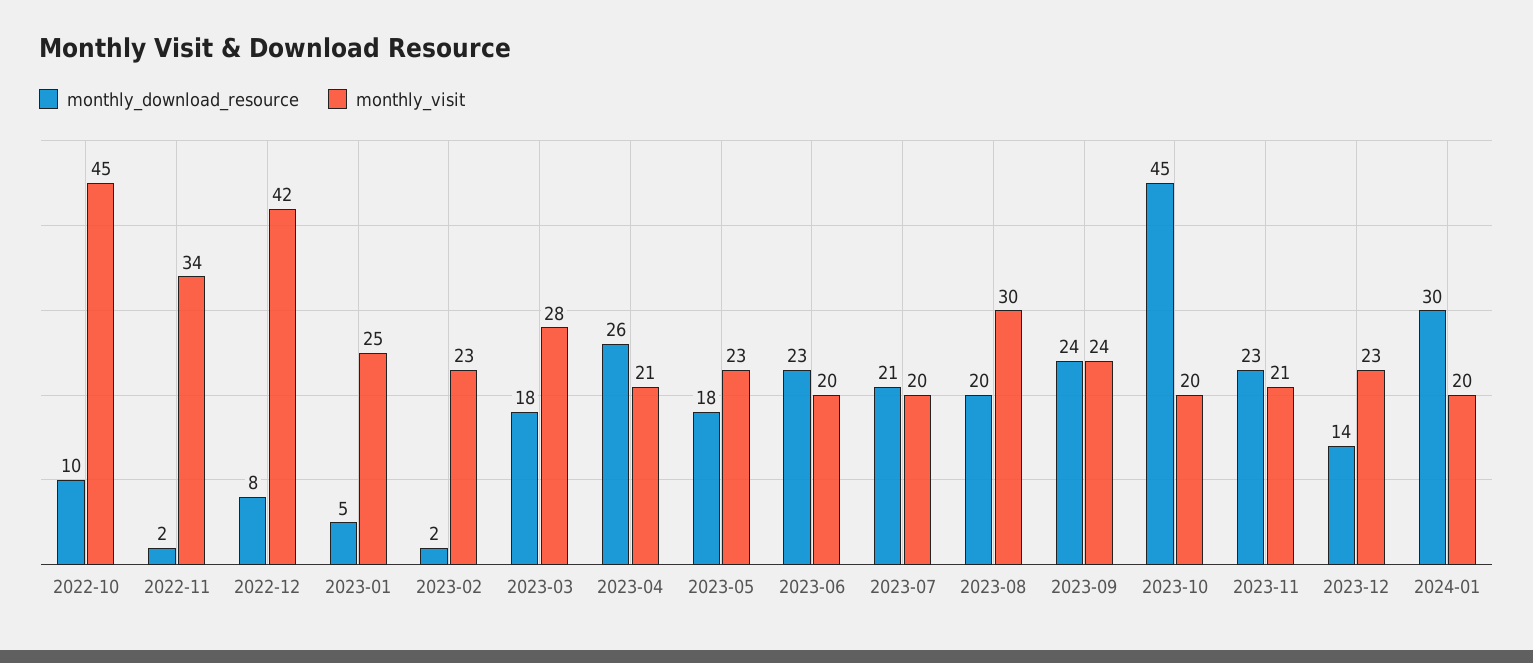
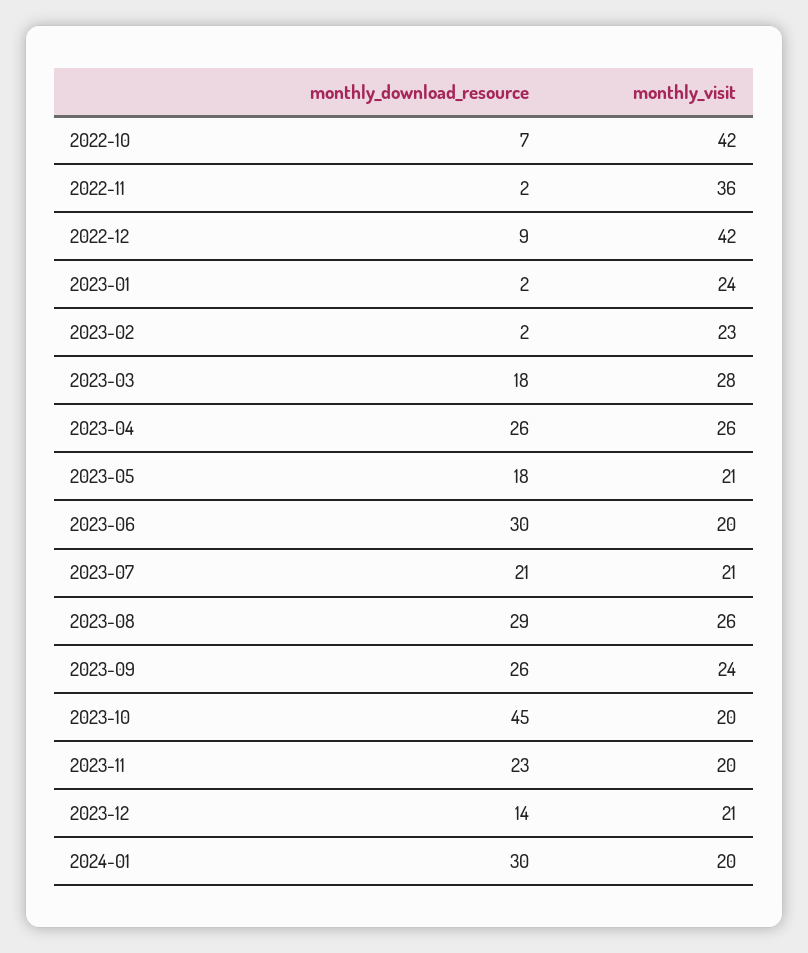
  {
    "monthly_download_resource": {
-     "2022-10": 10,
+     "2022-10": 7,
      "2022-11": 2,
-     "2022-12": 8,
+     "2022-12": 9,
-     "2023-01": 5,
+     "2023-01": 2,
      "2023-02": 2,
      "2023-03": 18,
      "2023-04": 26,
      "2023-05": 18,
-     "2023-06": 23,
+     "2023-06": 30,
      "2023-07": 21,
-     "2023-08": 20,
+     "2023-08": 29,
-     "2023-09": 24,
+     "2023-09": 26,
      "2023-10": 45,
      "2023-11": 23,
      "2023-12": 14,
      "2024-01": 30
    },
    "monthly_visit": {
-     "2022-10": 45,
+     "2022-10": 42,
-     "2022-11": 34,
+     "2022-11": 36,
      "2022-12": 42,
-     "2023-01": 25,
+     "2023-01": 24,
      "2023-02": 23,
      "2023-03": 28,
-     "2023-04": 21,
+     "2023-04": 26,
-     "2023-05": 23,
+     "2023-05": 21,
      "2023-06": 20,
-     "2023-07": 20,
+     "2023-07": 21,
-     "2023-08": 30,
+     "2023-08": 26,
      "2023-09": 24,
      "2023-10": 20,
-     "2023-11": 21,
+     "2023-11": 20,
-     "2023-12": 23,
+     "2023-12": 21,
      "2024-01": 20
    }
  }

